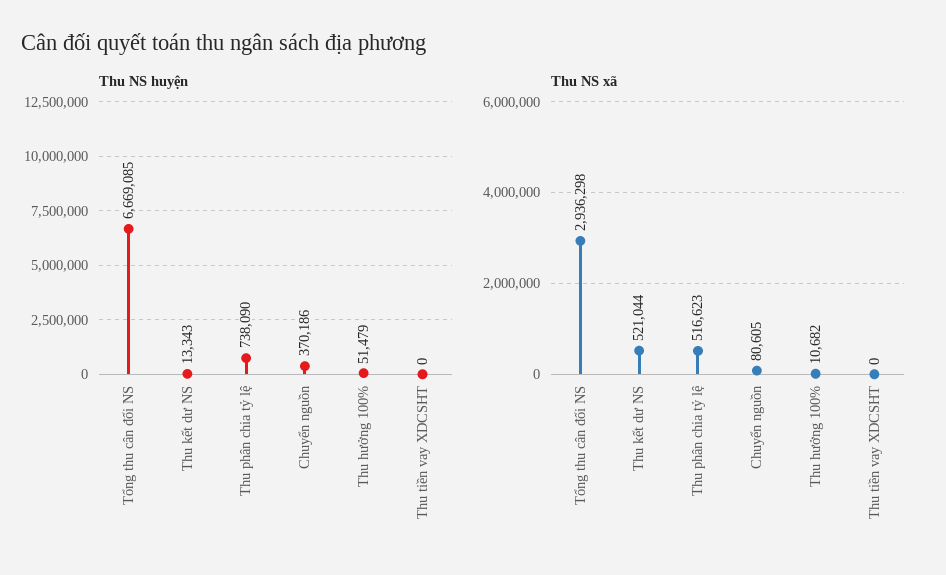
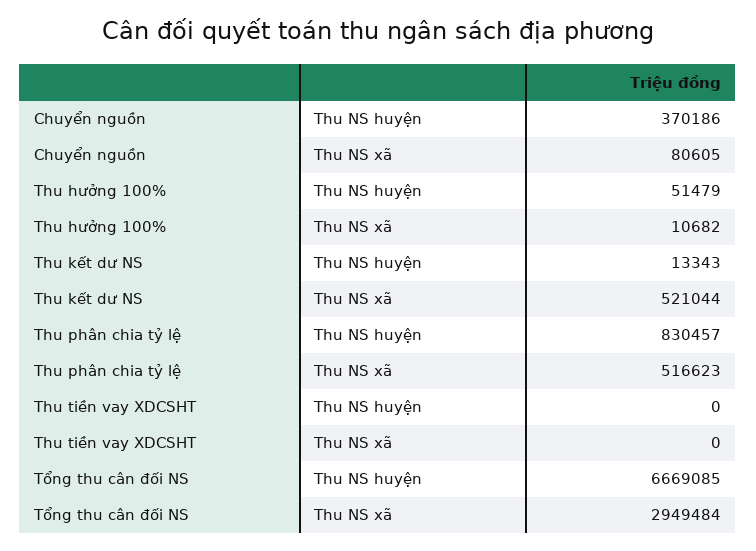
  {
    "Thu NS huyện": {
      "Tổng thu cân đối NS": 6669085,
      "Thu kết dư NS": 13343,
-     "Thu phân chia tỷ lệ": 738090,
+     "Thu phân chia tỷ lệ": 830457,
      "Chuyển nguồn": 370186,
      "Thu hưởng 100%": 51479,
      "Thu tiền vay XDCSHT": 0
    },
    "Thu NS xã": {
-     "Tổng thu cân đối NS": 2936298,
+     "Tổng thu cân đối NS": 2949484,
      "Thu kết dư NS": 521044,
      "Thu phân chia tỷ lệ": 516623,
      "Chuyển nguồn": 80605,
      "Thu hưởng 100%": 10682,
      "Thu tiền vay XDCSHT": 0
    }
  }

